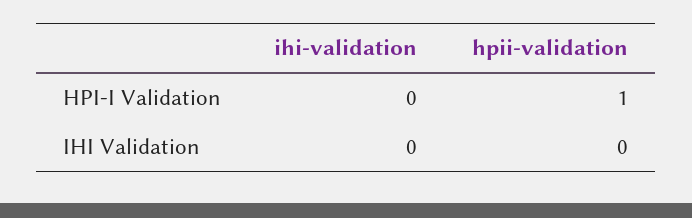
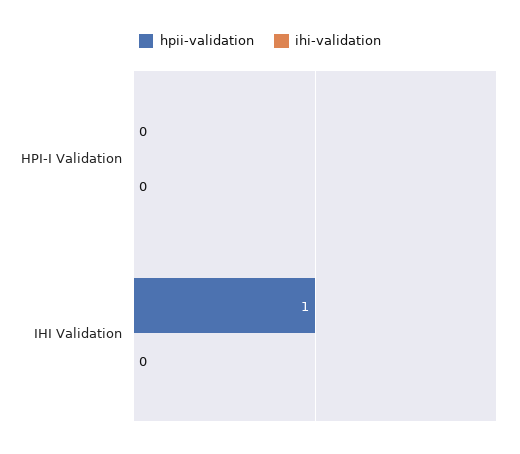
  {
    "ihi-validation": {
      "HPI-I Validation": 0,
      "IHI Validation": 0
    },
    "hpii-validation": {
-     "HPI-I Validation": 1,
+     "HPI-I Validation": 0,
-     "IHI Validation": 0
+     "IHI Validation": 1
    }
  }

